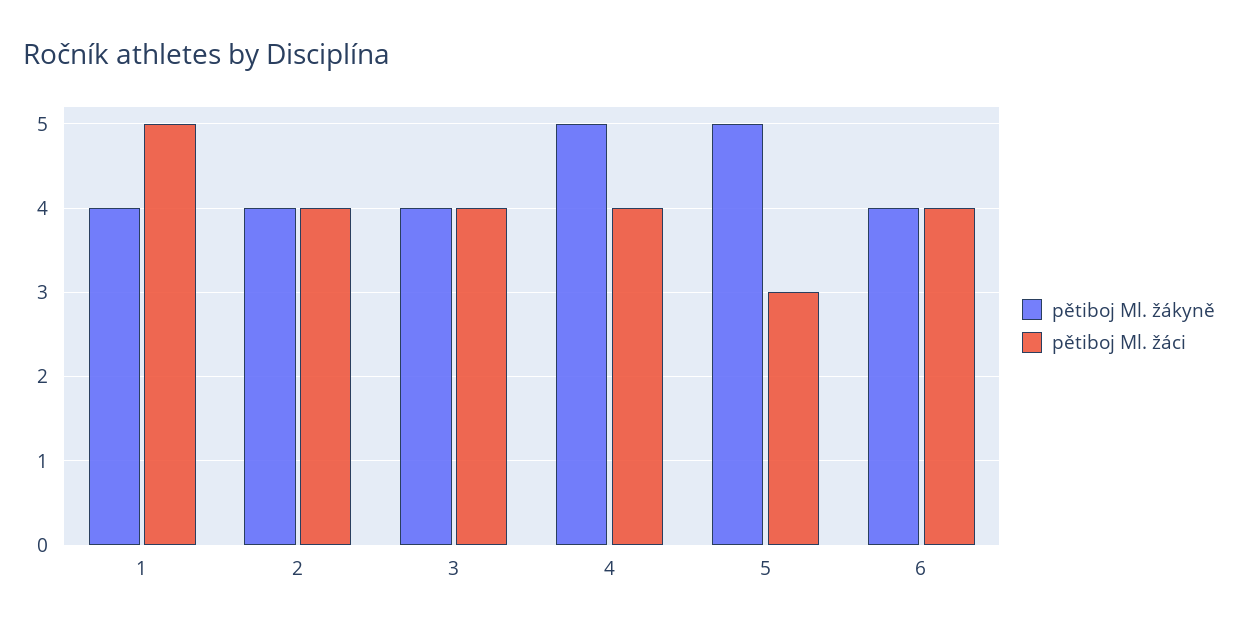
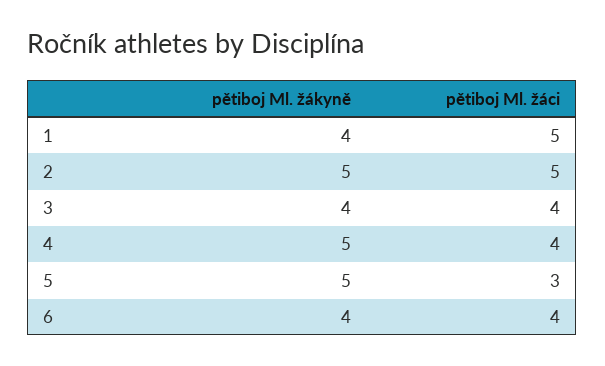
  {
    "pětiboj Ml. žákyně": {
      "1": 4,
-     "2": 4,
+     "2": 5,
      "3": 4,
      "4": 5,
      "5": 5,
      "6": 4
    },
    "pětiboj Ml. žáci": {
      "1": 5,
-     "2": 4,
+     "2": 5,
      "3": 4,
      "4": 4,
      "5": 3,
      "6": 4
    }
  }

